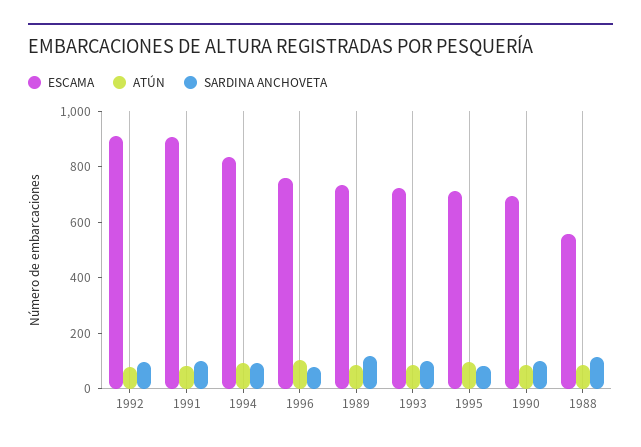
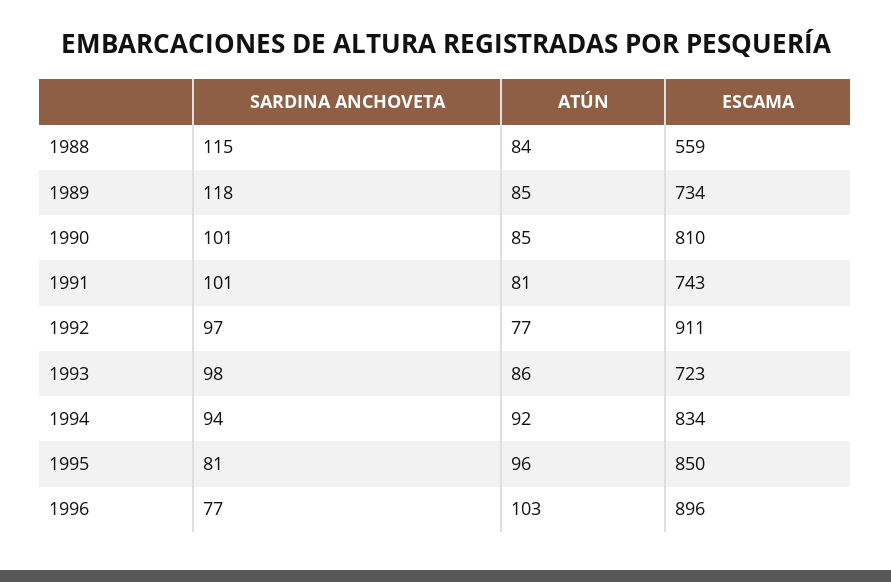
  {
    "ESCAMA": {
      "1992": 911,
-     "1991": 900,
+     "1991": 743,
      "1994": 834,
-     "1996": 750,
+     "1996": 896,
      "1989": 734,
      "1993": 723,
-     "1995": 700,
+     "1995": 850,
-     "1990": 700,
+     "1990": 810,
      "1988": 559
    },
    "ATÚN": {
      "1992": 77,
      "1991": 81,
      "1994": 92,
      "1996": 103,
      "1989": 85,
      "1993": 86,
      "1995": 96,
      "1990": 85,
      "1988": 84
    },
    "SARDINA ANCHOVETA": {
      "1992": 97,
      "1991": 101,
      "1994": 94,
      "1996": 77,
      "1989": 118,
      "1993": 98,
      "1995": 81,
      "1990": 101,
      "1988": 115
    }
  }

